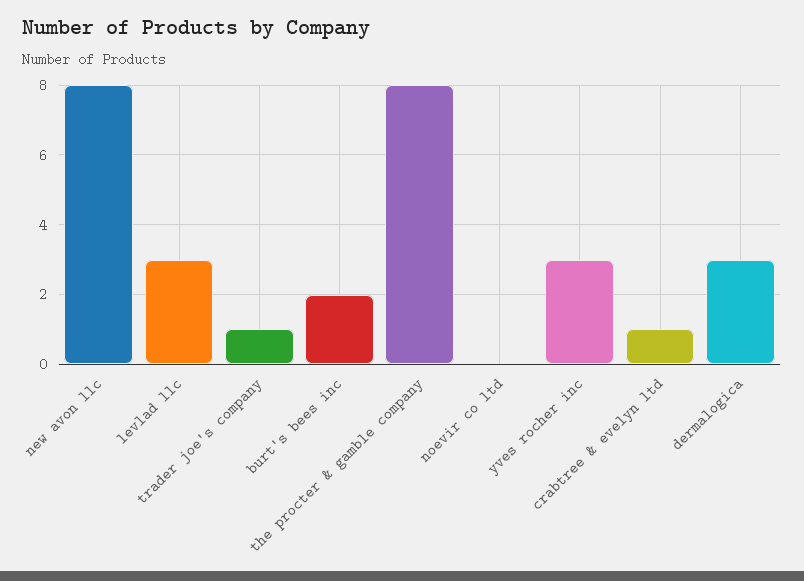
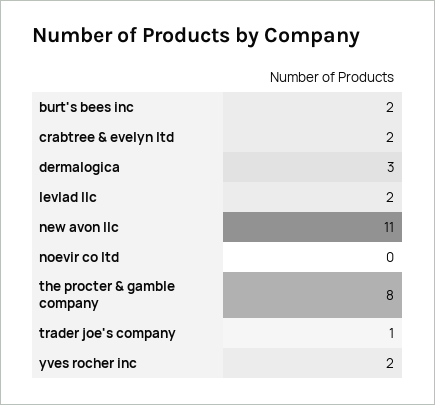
  {
-   "new avon llc": 8,
+   "new avon llc": 11,
-   "levlad llc": 3,
+   "levlad llc": 2,
    "trader joe's company": 1,
    "burt's bees inc": 2,
    "the procter & gamble company": 8,
    "noevir co ltd": 0,
-   "yves rocher inc": 3,
+   "yves rocher inc": 2,
-   "crabtree & evelyn ltd": 1,
+   "crabtree & evelyn ltd": 2,
    "dermalogica": 3
  }

